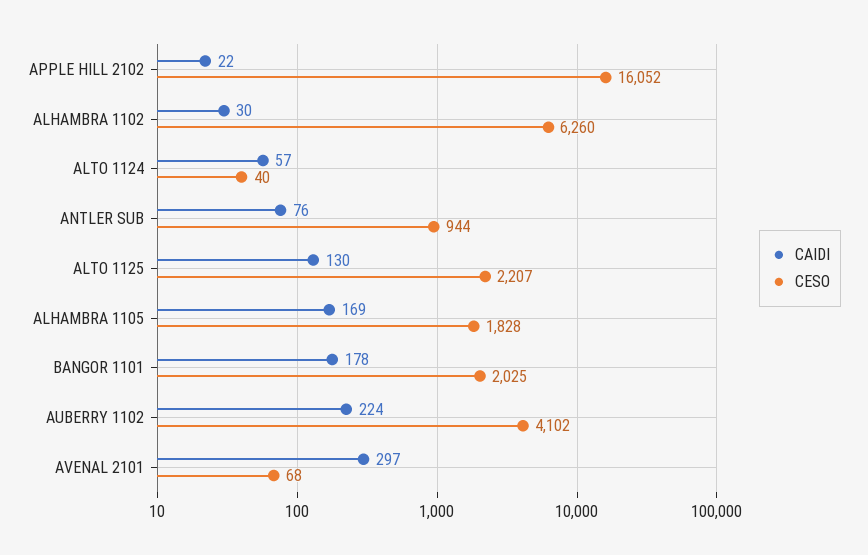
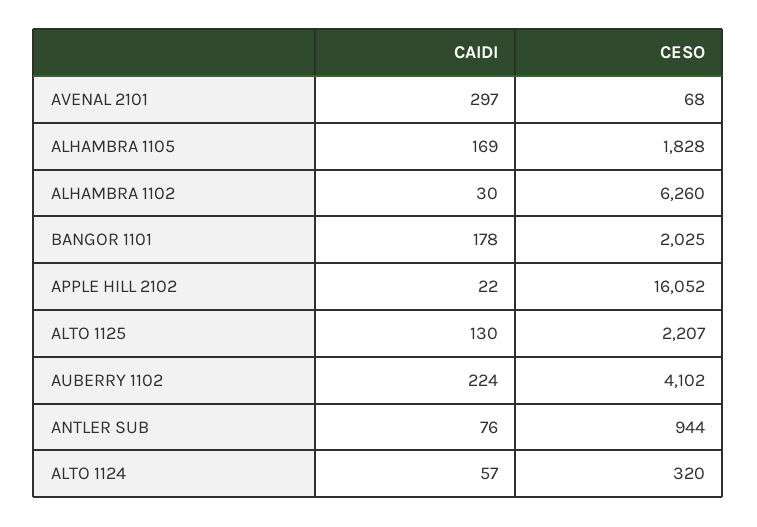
  {
    "CAIDI": {
      "APPLE HILL 2102": 22,
      "ALHAMBRA 1102": 30,
      "ALTO 1124": 57,
      "ANTLER SUB": 76,
      "ALTO 1125": 130,
      "ALHAMBRA 1105": 169,
      "BANGOR 1101": 178,
      "AUBERRY 1102": 224,
      "AVENAL 2101": 297
    },
    "CESO": {
      "APPLE HILL 2102": 16052,
      "ALHAMBRA 1102": 6260,
-     "ALTO 1124": 40,
+     "ALTO 1124": 320,
      "ANTLER SUB": 944,
      "ALTO 1125": 2207,
      "ALHAMBRA 1105": 1828,
      "BANGOR 1101": 2025,
      "AUBERRY 1102": 4102,
      "AVENAL 2101": 68
    }
  }

